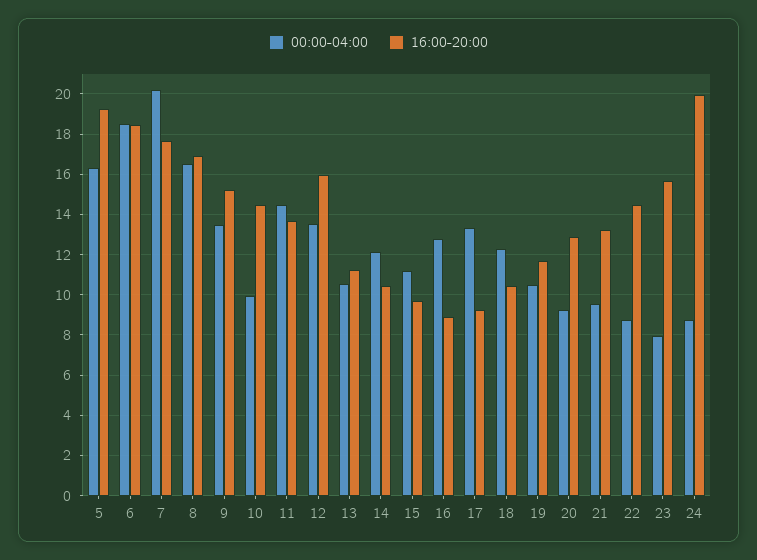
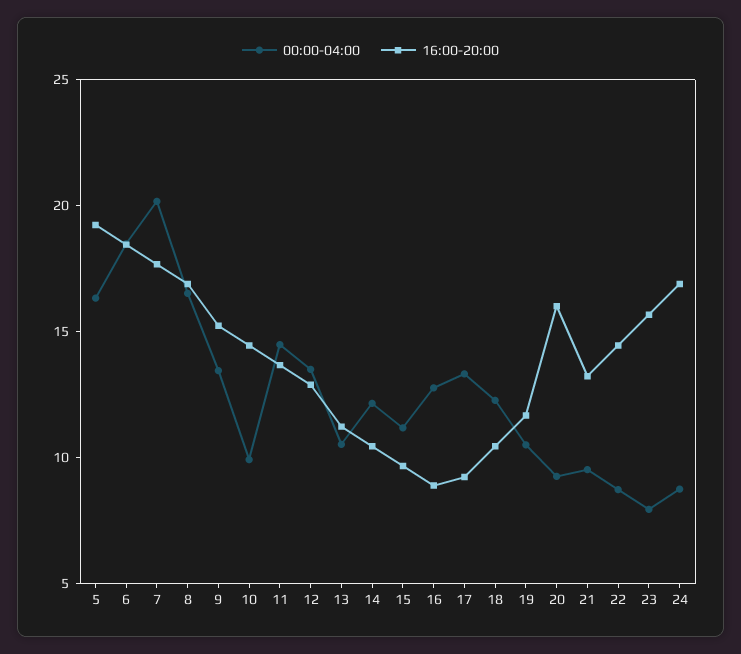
  {
    "00:00-04:00": {
      "5": 16.5,
      "6": 18.5,
      "7": 20,
      "8": 16.5,
      "9": 13.5,
      "10": 10,
      "11": 14.5,
      "12": 13.5,
      "13": 10.5,
      "14": 12,
      "15": 11,
      "16": 13,
      "17": 13.5,
      "18": 12.5,
      "19": 10.5,
      "20": 9.5,
      "21": 9.5,
      "22": 8.5,
      "23": 8,
      "24": 9
    },
    "16:00-20:00": {
      "5": 19,
      "6": 18.5,
      "7": 17.5,
      "8": 17,
      "9": 15,
      "10": 14.5,
      "11": 13.5,
-     "12": 16,
+     "12": 13,
      "13": 11,
      "14": 10.5,
      "15": 9.5,
      "16": 9,
      "17": 9,
      "18": 10.5,
      "19": 11.5,
-     "20": 13,
+     "20": 16,
      "21": 13,
      "22": 14.5,
      "23": 15.5,
-     "24": 20
+     "24": 17
    }
  }

